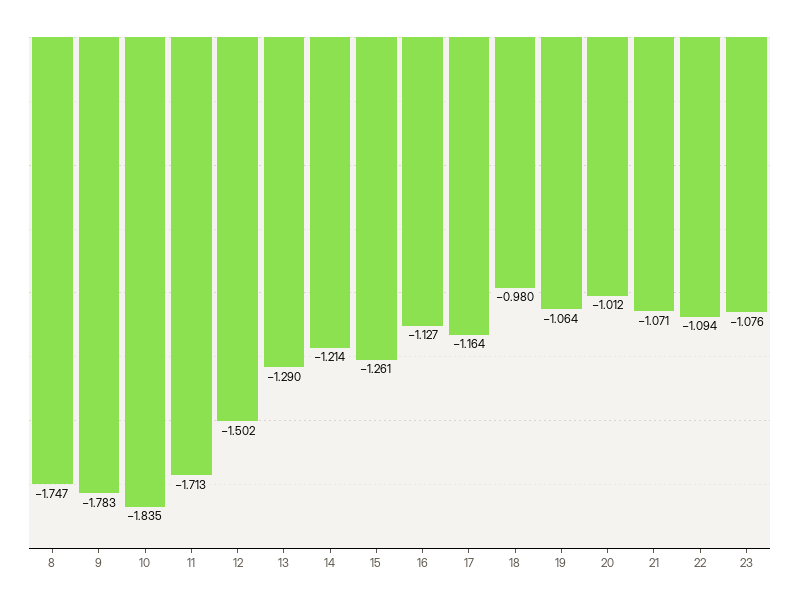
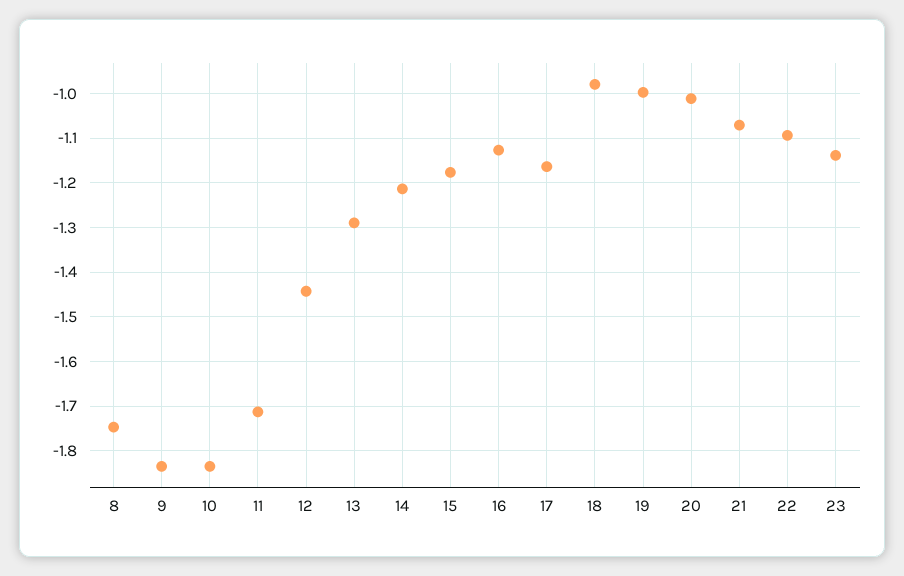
  {
    "8": -1.747,
-   "9": -1.783,
+   "9": -1.84,
    "10": -1.835,
    "11": -1.713,
-   "12": -1.502,
+   "12": -1.44,
    "13": -1.29,
    "14": -1.214,
-   "15": -1.261,
+   "15": -1.18,
    "16": -1.127,
    "17": -1.164,
    "18": -0.98,
-   "19": -1.064,
+   "19": -1,
    "20": -1.012,
    "21": -1.071,
    "22": -1.094,
-   "23": -1.076
+   "23": -1.14
  }

